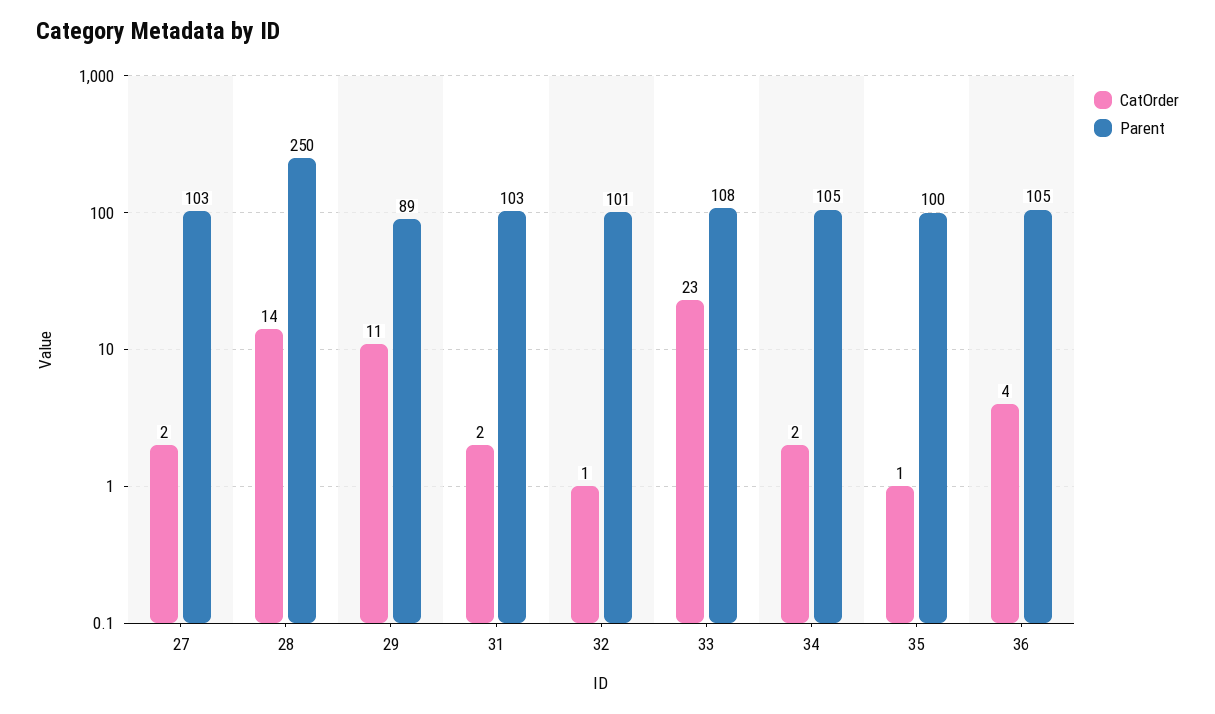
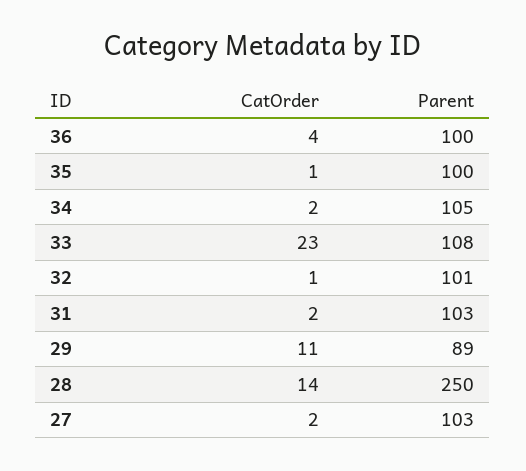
  {
    "CatOrder": {
      "27": 2,
      "28": 14,
      "29": 11,
      "31": 2,
      "32": 1,
      "33": 23,
      "34": 2,
      "35": 1,
      "36": 4
    },
    "Parent": {
      "27": 103,
      "28": 250,
      "29": 89,
      "31": 103,
      "32": 101,
      "33": 108,
      "34": 105,
      "35": 100,
-     "36": 105
+     "36": 100
    }
  }

